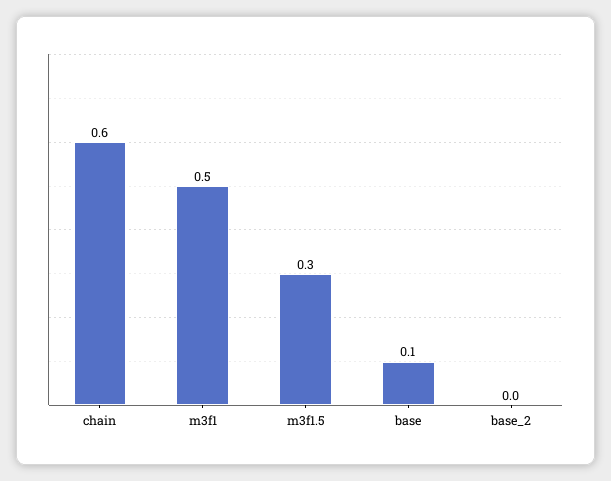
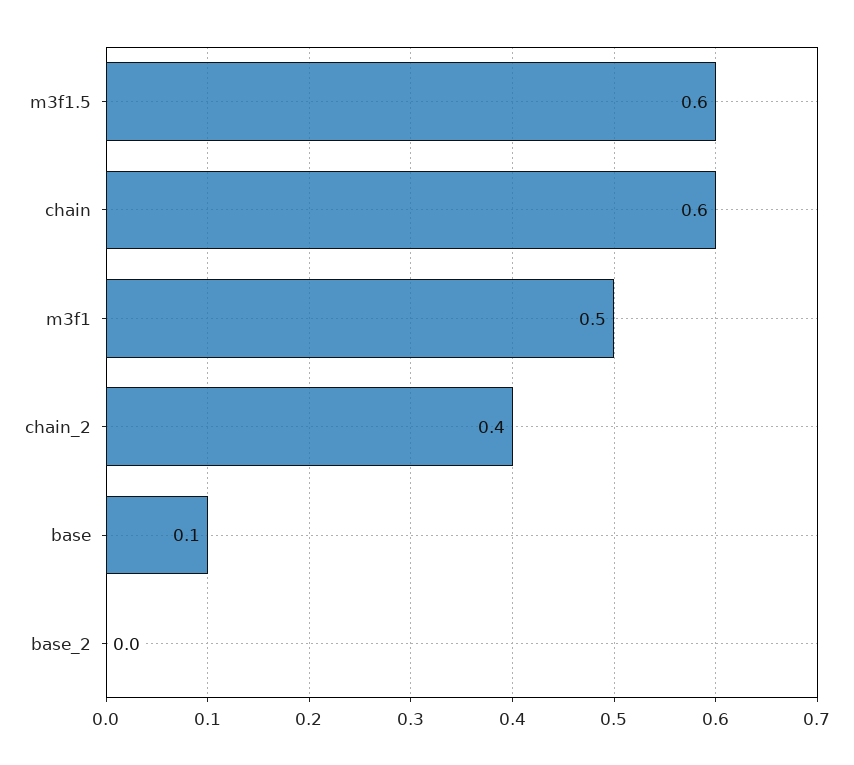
  {
    "chain": 0.6,
    "m3f1": 0.5,
-   "m3f1.5": 0.3,
+   "m3f1.5": 0.6,
    "base": 0.1,
-   "base_2": 0
+   "base_2": 0,
+   "chain_2": 0.4
  }

